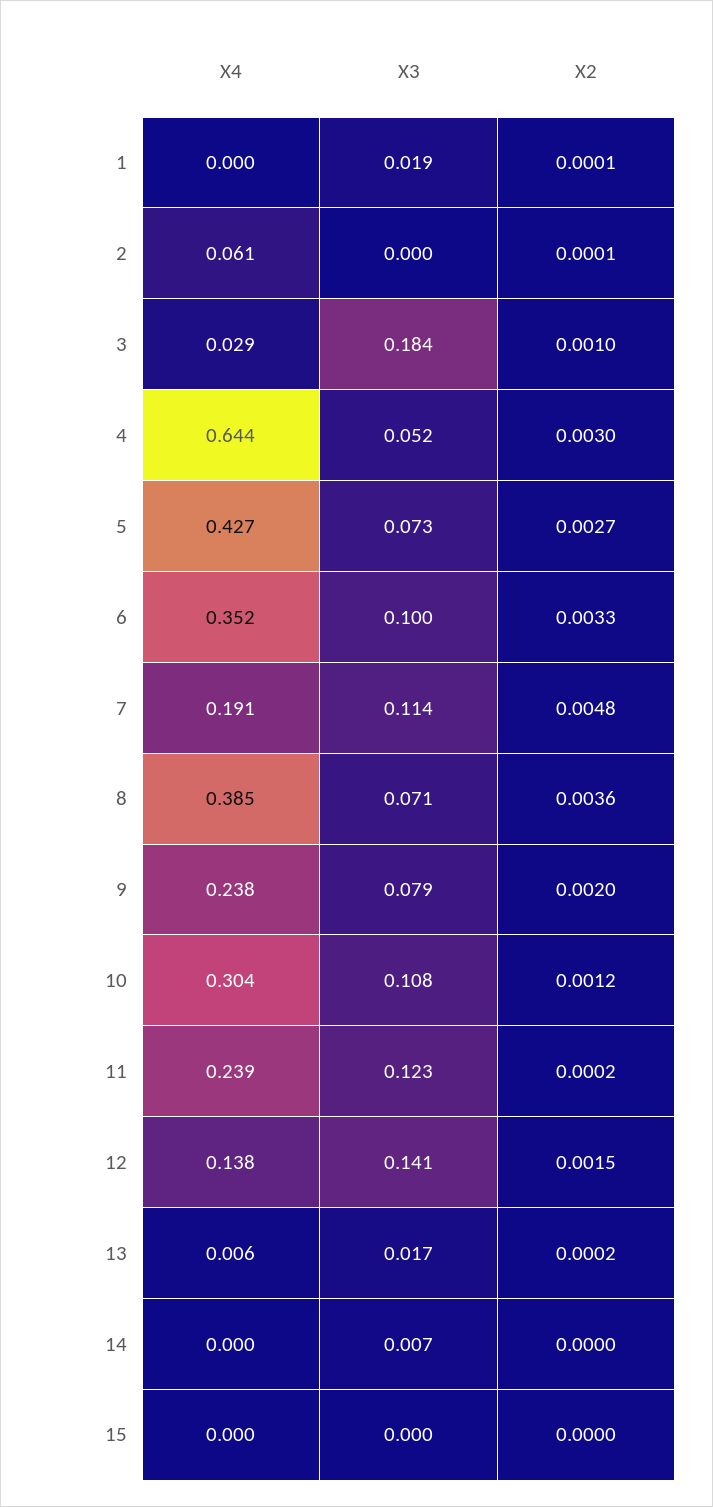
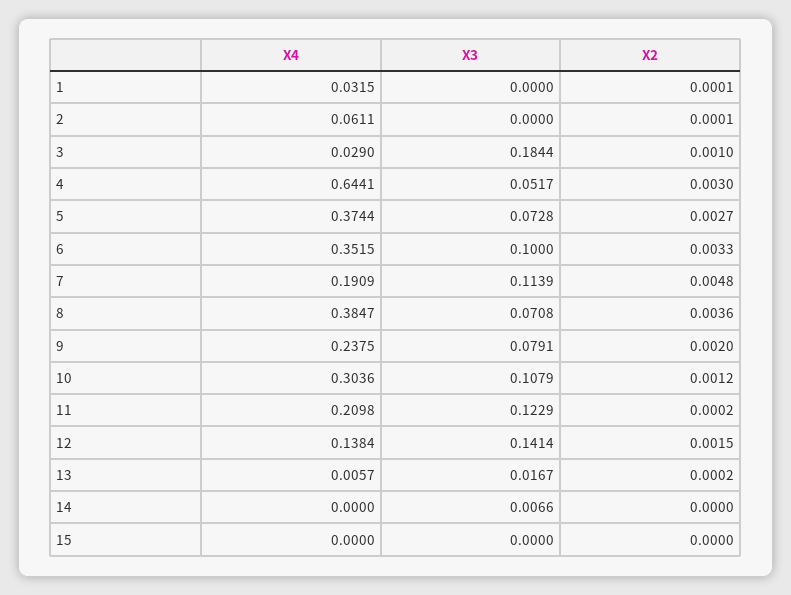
  {
    "X4": {
-     "1": 0,
+     "1": 0.0315,
      "2": 0.0611,
      "3": 0.029,
      "4": 0.6441,
-     "5": 0.427,
+     "5": 0.3744,
      "6": 0.3515,
      "7": 0.1909,
      "8": 0.3847,
      "9": 0.2375,
      "10": 0.3036,
-     "11": 0.239,
+     "11": 0.2098,
      "12": 0.1384,
      "13": 0.0057,
      "14": 0,
      "15": 0
    },
    "X3": {
-     "1": 0.019,
+     "1": 0,
      "2": 0,
      "3": 0.1844,
      "4": 0.0517,
      "5": 0.0728,
      "6": 0.1,
      "7": 0.1139,
      "8": 0.0708,
      "9": 0.0791,
      "10": 0.1079,
      "11": 0.1229,
      "12": 0.1414,
      "13": 0.0167,
      "14": 0.0066,
      "15": 0
    },
    "X2": {
      "1": 0.0001,
      "2": 0.0001,
      "3": 0.001,
      "4": 0.003,
      "5": 0.0027,
      "6": 0.0033,
      "7": 0.0048,
      "8": 0.0036,
      "9": 0.002,
      "10": 0.0012,
      "11": 0.0002,
      "12": 0.0015,
      "13": 0.0002,
      "14": 0,
      "15": 0
    }
  }

